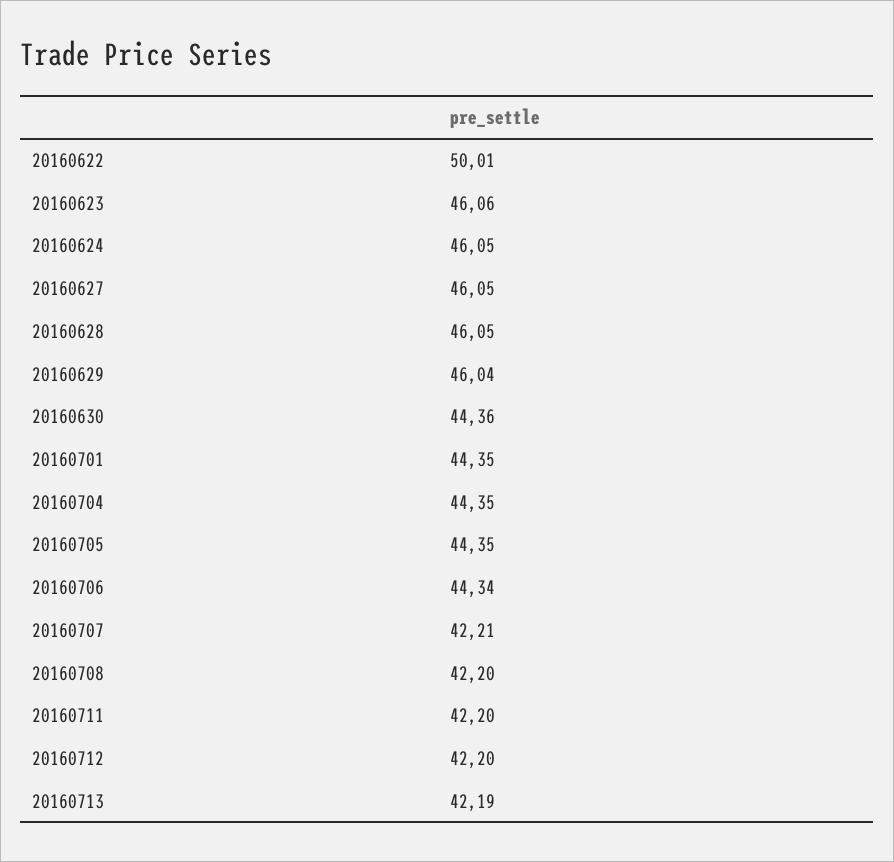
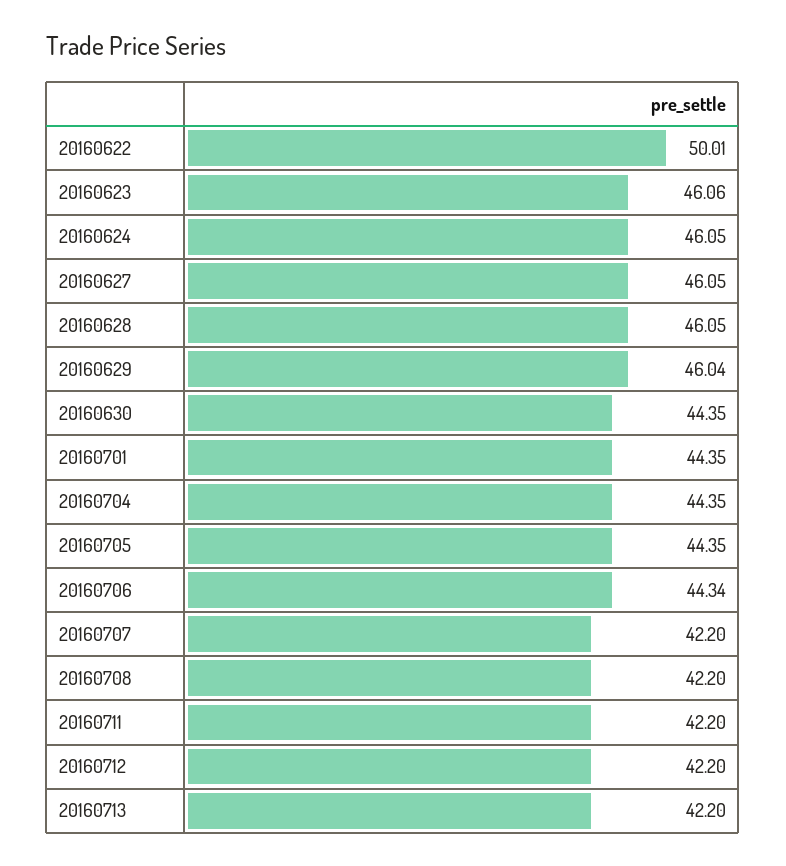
  {
    "20160622": 50.01,
    "20160623": 46.06,
    "20160624": 46.05,
    "20160627": 46.05,
    "20160628": 46.05,
    "20160629": 46.04,
-   "20160630": 44.36,
+   "20160630": 44.35,
    "20160701": 44.35,
    "20160704": 44.35,
    "20160705": 44.35,
    "20160706": 44.34,
-   "20160707": 42.21,
+   "20160707": 42.2,
    "20160708": 42.2,
    "20160711": 42.2,
    "20160712": 42.2,
-   "20160713": 42.19
+   "20160713": 42.2
  }

